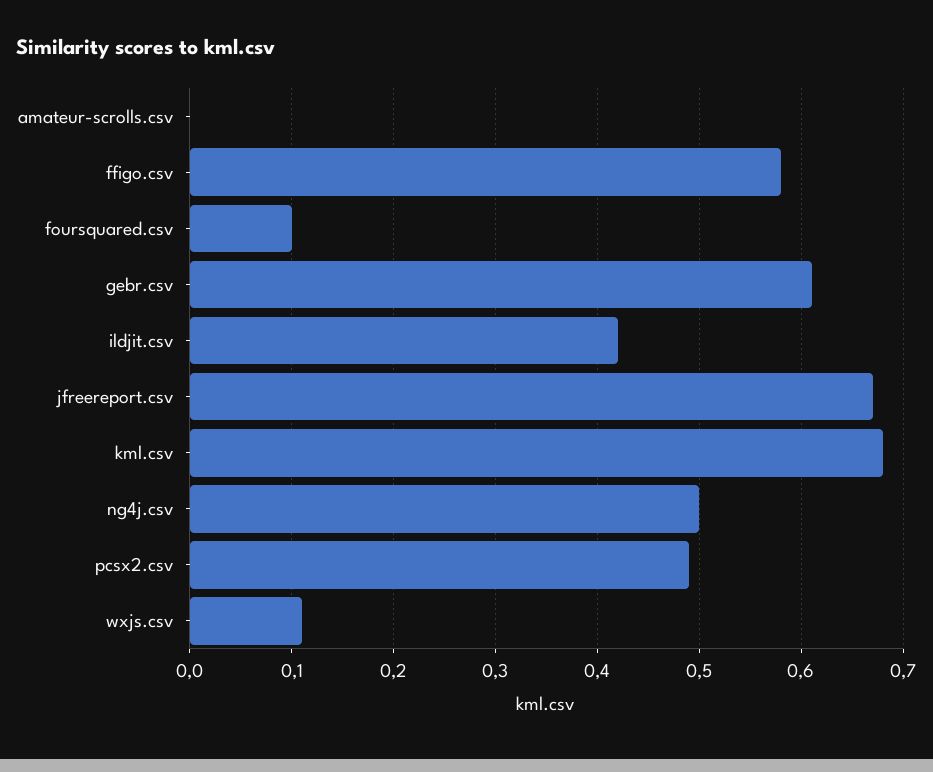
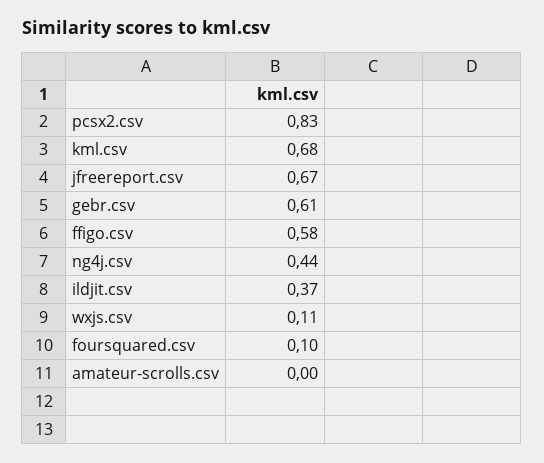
  {
    "amateur-scrolls.csv": 0,
    "ffigo.csv": 0.58,
    "foursquared.csv": 0.1,
    "gebr.csv": 0.61,
-   "ildjit.csv": 0.42,
+   "ildjit.csv": 0.37,
    "jfreereport.csv": 0.67,
    "kml.csv": 0.68,
-   "ng4j.csv": 0.5,
+   "ng4j.csv": 0.44,
-   "pcsx2.csv": 0.49,
+   "pcsx2.csv": 0.83,
    "wxjs.csv": 0.11
  }

